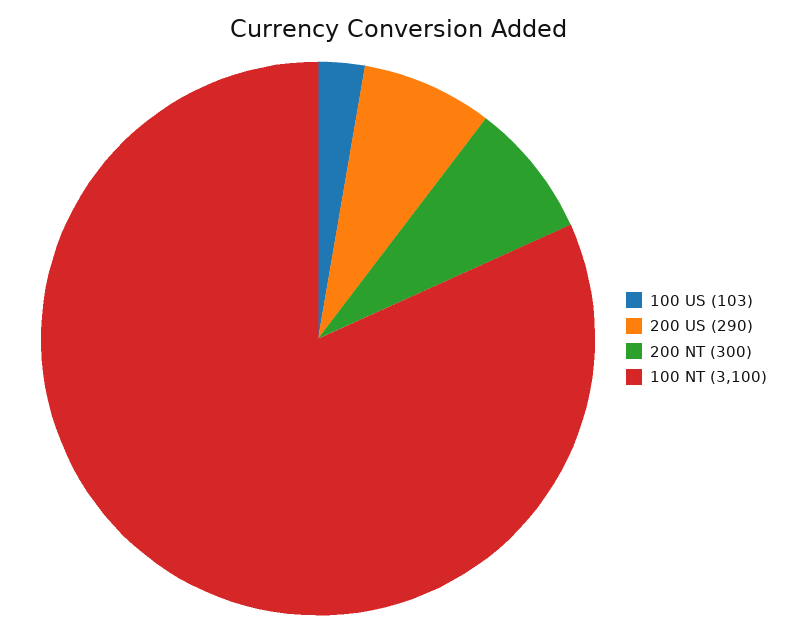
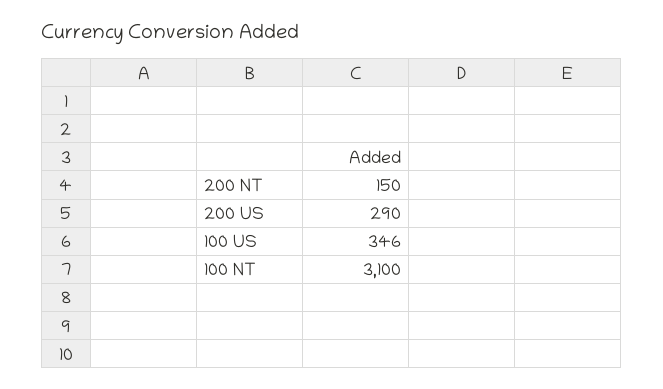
  {
-   "100 US": 103,
+   "100 US": 346,
    "200 US": 290,
-   "200 NT": 300,
+   "200 NT": 150,
    "100 NT": 3100
  }

